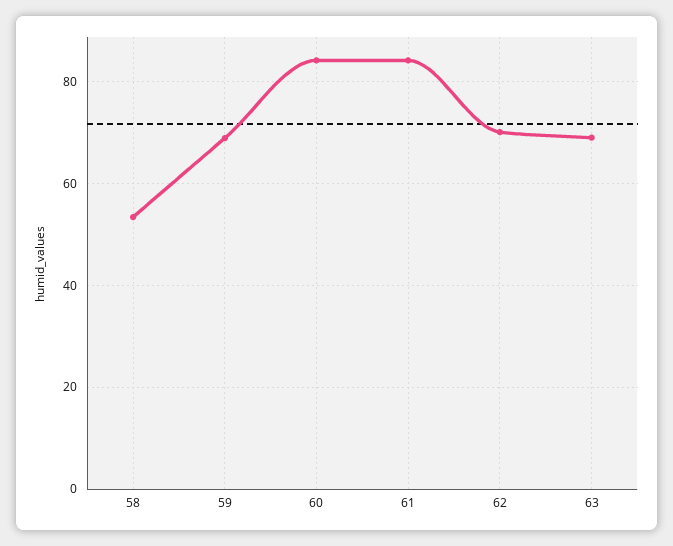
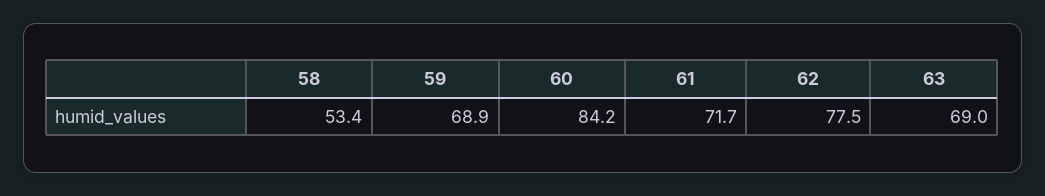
  {
    "58": 53.4,
    "59": 68.9,
    "60": 84.2,
-   "61": 84,
+   "61": 71.7,
-   "62": 70,
+   "62": 77.5,
    "63": 69
  }

